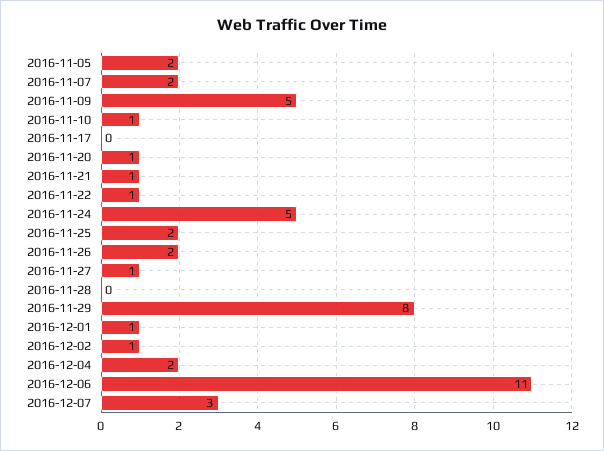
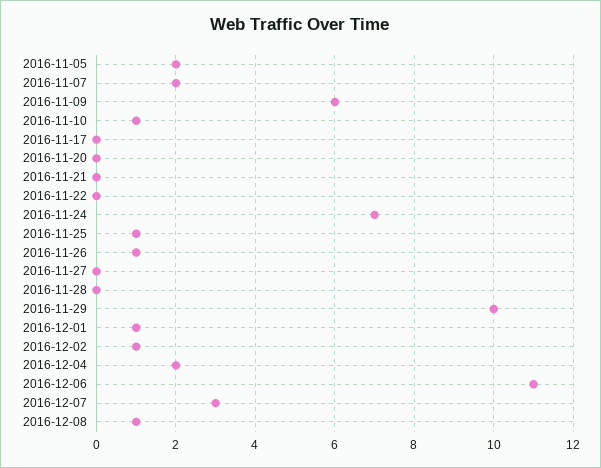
  {
    "2016-11-05": 2,
    "2016-11-07": 2,
-   "2016-11-09": 5,
+   "2016-11-09": 6,
    "2016-11-10": 1,
    "2016-11-17": 0,
-   "2016-11-20": 1,
+   "2016-11-20": 0,
-   "2016-11-21": 1,
+   "2016-11-21": 0,
-   "2016-11-22": 1,
+   "2016-11-22": 0,
-   "2016-11-24": 5,
+   "2016-11-24": 7,
-   "2016-11-25": 2,
+   "2016-11-25": 1,
-   "2016-11-26": 2,
+   "2016-11-26": 1,
-   "2016-11-27": 1,
+   "2016-11-27": 0,
    "2016-11-28": 0,
-   "2016-11-29": 8,
+   "2016-11-29": 10,
    "2016-12-01": 1,
    "2016-12-02": 1,
    "2016-12-04": 2,
    "2016-12-06": 11,
-   "2016-12-07": 3
+   "2016-12-07": 3,
+   "2016-12-08": 1
  }

